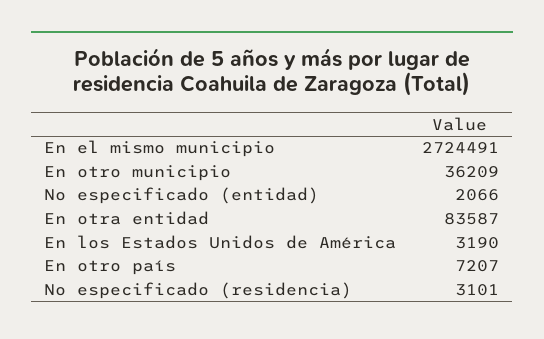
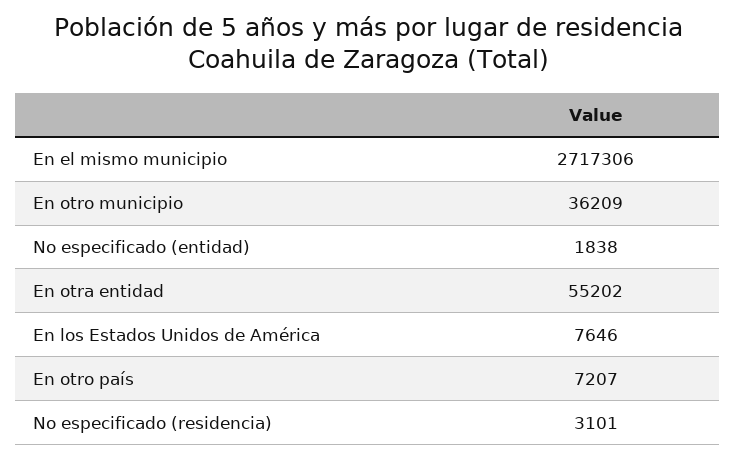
  {
-   "En el mismo municipio": 2724491,
+   "En el mismo municipio": 2717306,
    "En otro municipio": 36209,
-   "No especificado (entidad)": 2066,
+   "No especificado (entidad)": 1838,
-   "En otra entidad": 83587,
+   "En otra entidad": 55202,
-   "En los Estados Unidos de América": 3190,
+   "En los Estados Unidos de América": 7646,
    "En otro país": 7207,
    "No especificado (residencia)": 3101
  }

